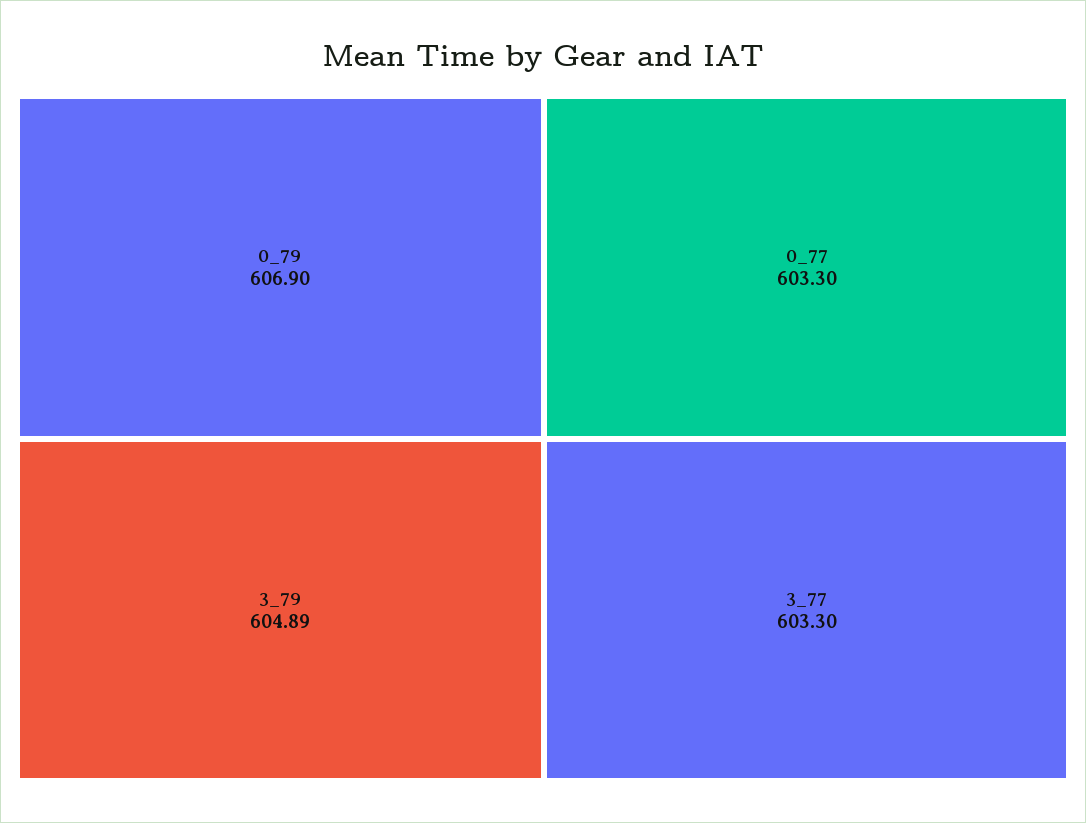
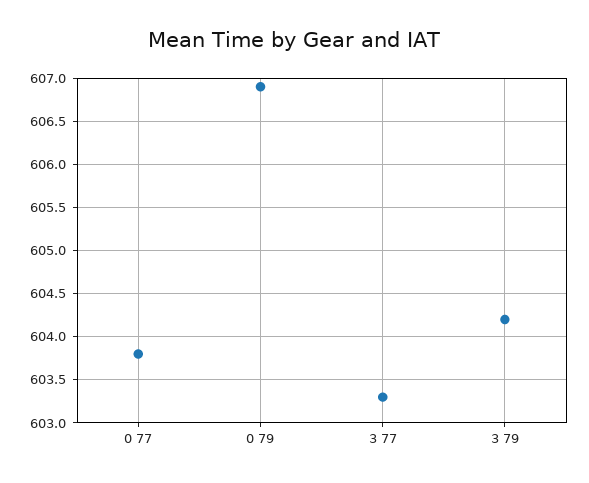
  {
    "0_79": 606.9,
-   "3_79": 604.89,
+   "3_79": 604.2,
-   "0_77": 603.3,
+   "0_77": 603.8,
    "3_77": 603.3
  }

